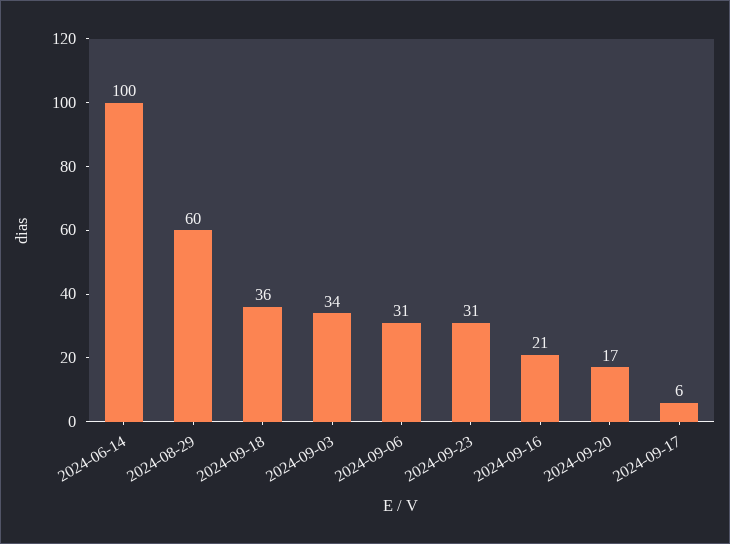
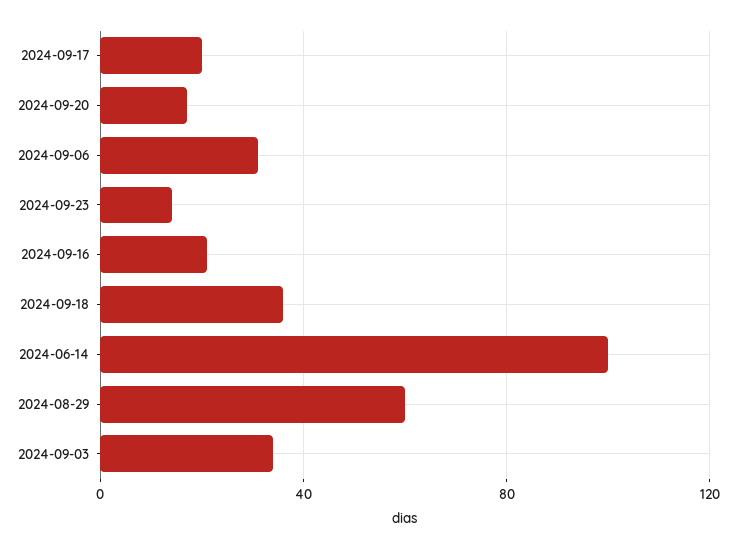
  {
    "2024-06-14": 100,
    "2024-08-29": 60,
    "2024-09-18": 36,
    "2024-09-03": 34,
    "2024-09-06": 31,
-   "2024-09-23": 31,
+   "2024-09-23": 15,
    "2024-09-16": 21,
    "2024-09-20": 17,
-   "2024-09-17": 6
+   "2024-09-17": 20
  }

